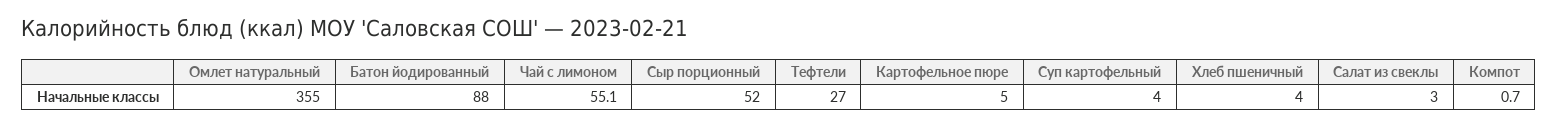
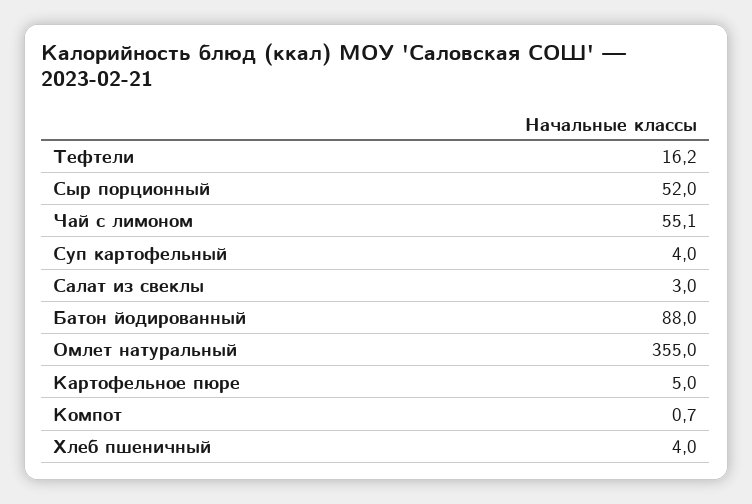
  {
    "Омлет натуральный": 355,
    "Батон йодированный": 88,
    "Чай с лимоном": 55.1,
    "Сыр порционный": 52,
-   "Тефтели": 27,
+   "Тефтели": 16.2,
    "Картофельное пюре": 5,
    "Суп картофельный": 4,
    "Хлеб пшеничный": 4,
    "Салат из свеклы": 3,
    "Компот": 0.7
  }

